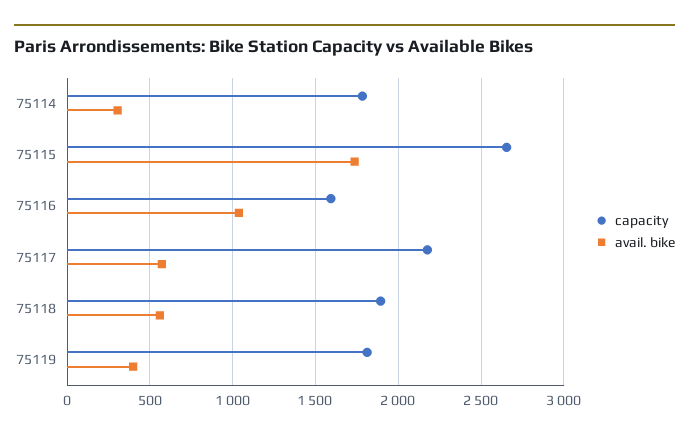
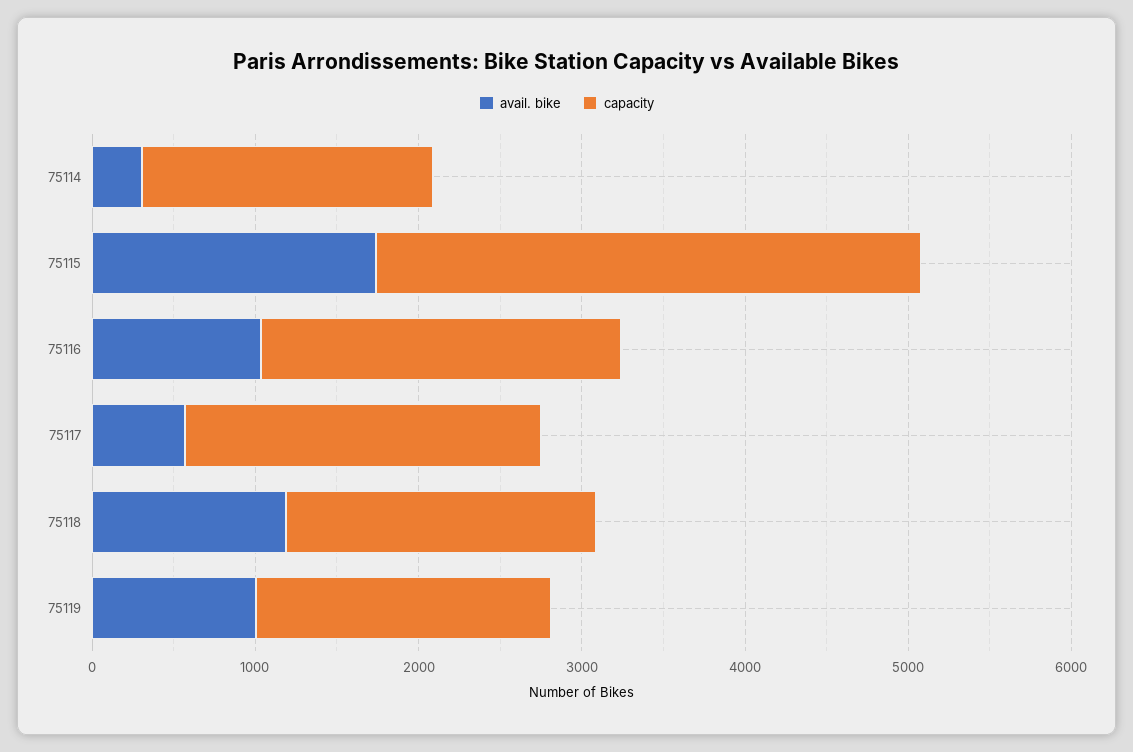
  {
    "capacity": {
      "75114": 1800,
-     "75115": 2650,
+     "75115": 3400,
-     "75116": 1600,
+     "75116": 2200,
      "75117": 2200,
      "75118": 1900,
      "75119": 1800
    },
    "avail. bike": {
      "75114": 300,
      "75115": 1750,
      "75116": 1050,
      "75117": 550,
-     "75118": 550,
+     "75118": 1200,
-     "75119": 400
+     "75119": 1000
    }
  }

